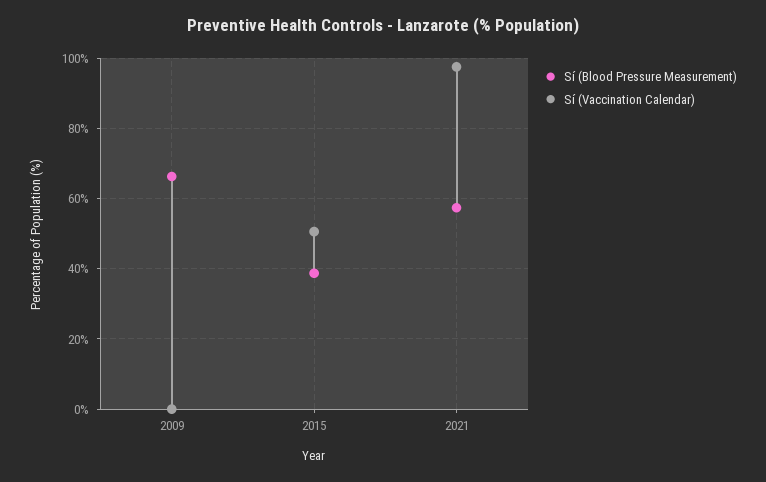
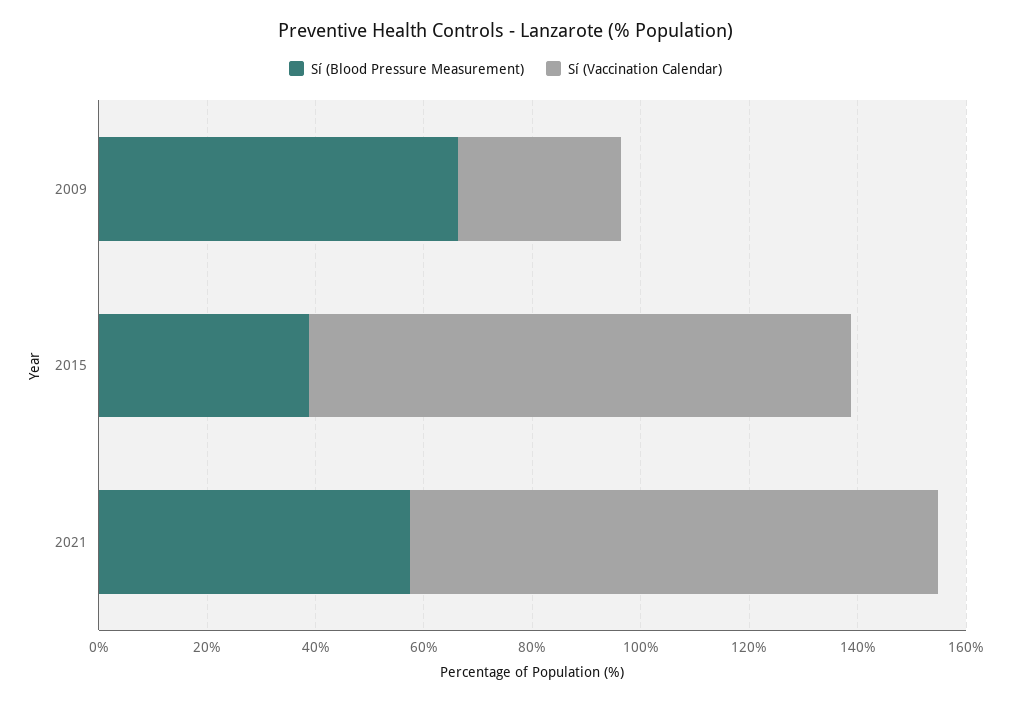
  {
    "Sí (Blood Pressure Measurement)": {
      "2009": 66,
      "2015": 38,
      "2021": 58
    },
    "Sí (Vaccination Calendar)": {
-     "2009": 0,
+     "2009": 30,
-     "2015": 50,
+     "2015": 100,
      "2021": 98
    }
  }

